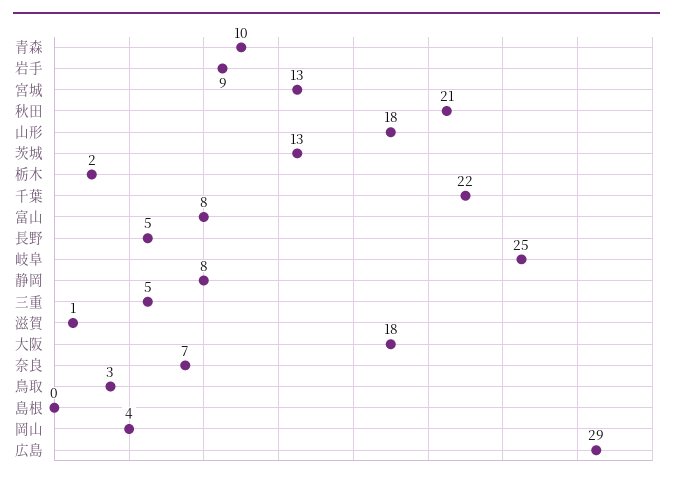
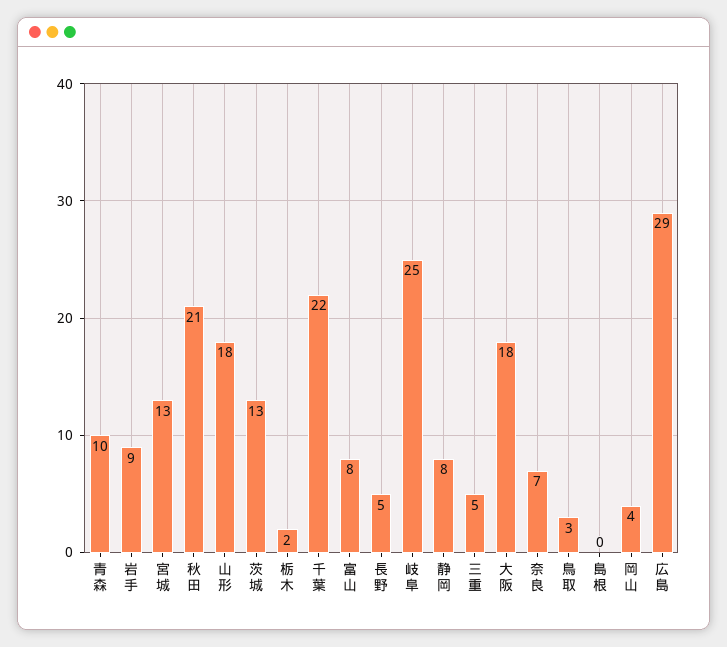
  {
    "青森": 10,
    "岩手": 9,
    "宮城": 13,
    "秋田": 21,
    "山形": 18,
    "茨城": 13,
    "栃木": 2,
    "千葉": 22,
    "富山": 8,
    "長野": 5,
    "岐阜": 25,
    "静岡": 8,
    "三重": 5,
-   "滋賀": 1,
    "大阪": 18,
    "奈良": 7,
    "鳥取": 3,
    "島根": 0,
    "岡山": 4,
    "広島": 29
  }

